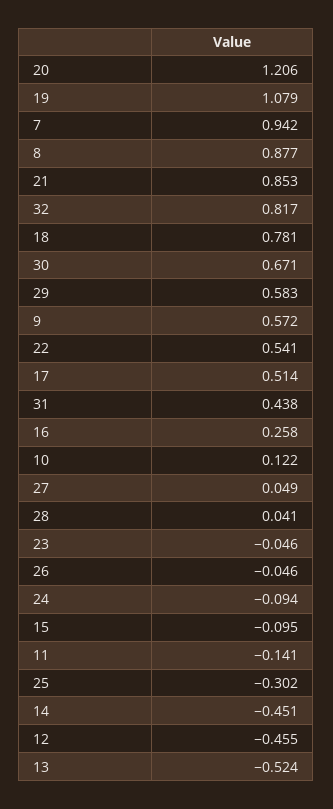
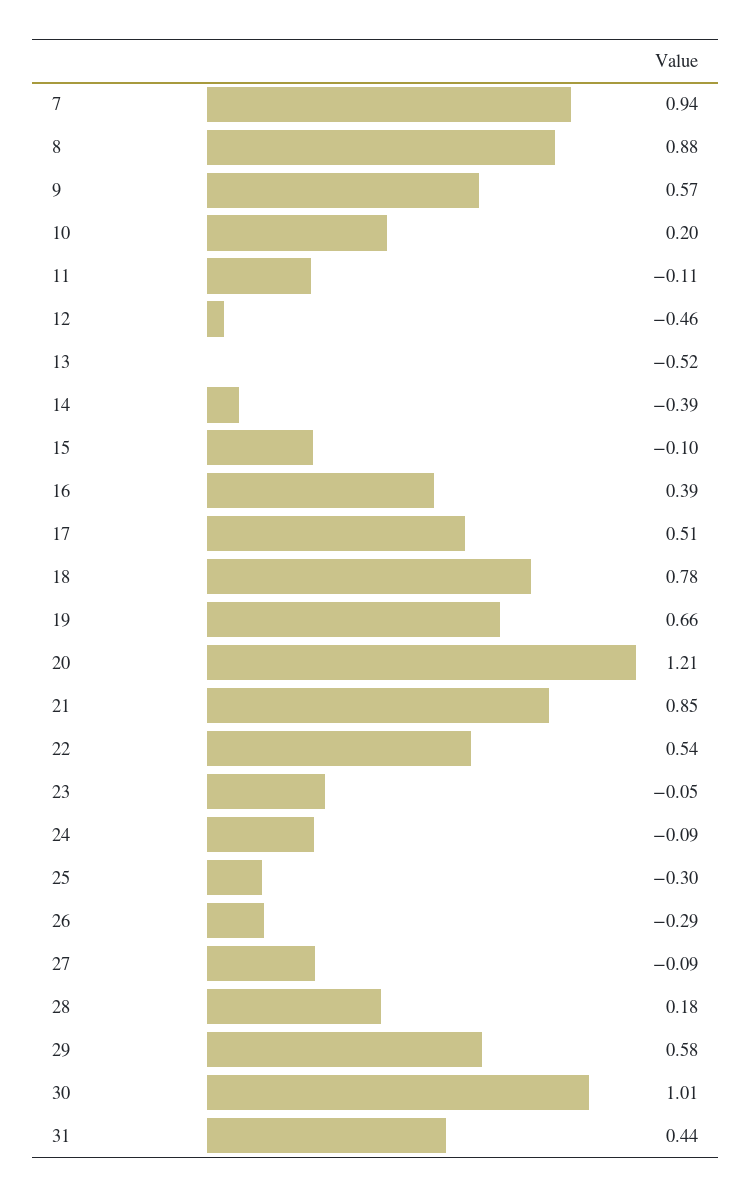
  {
    "20": 1.206,
-   "19": 1.079,
+   "19": 0.66,
    "7": 0.942,
    "8": 0.877,
    "21": 0.853,
-   "32": 0.817,
    "18": 0.781,
-   "30": 0.671,
+   "30": 1.01,
    "29": 0.583,
    "9": 0.572,
    "22": 0.541,
    "17": 0.514,
    "31": 0.438,
-   "16": 0.258,
+   "16": 0.39,
-   "10": 0.122,
+   "10": 0.2,
-   "27": 0.049,
+   "27": -0.09,
-   "28": 0.041,
+   "28": 0.18,
    "23": -0.046,
-   "26": -0.046,
+   "26": -0.29,
    "24": -0.094,
    "15": -0.095,
-   "11": -0.141,
+   "11": -0.11,
    "25": -0.302,
-   "14": -0.451,
+   "14": -0.39,
    "12": -0.455,
    "13": -0.524
  }

